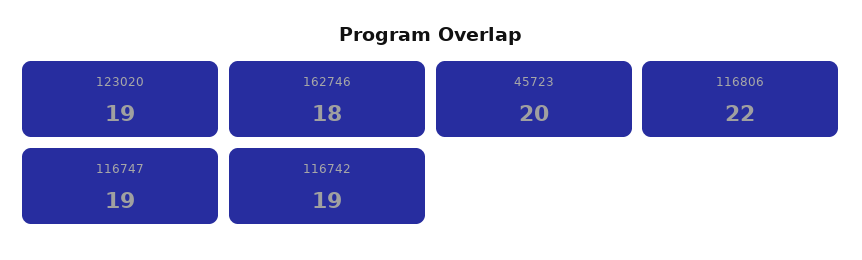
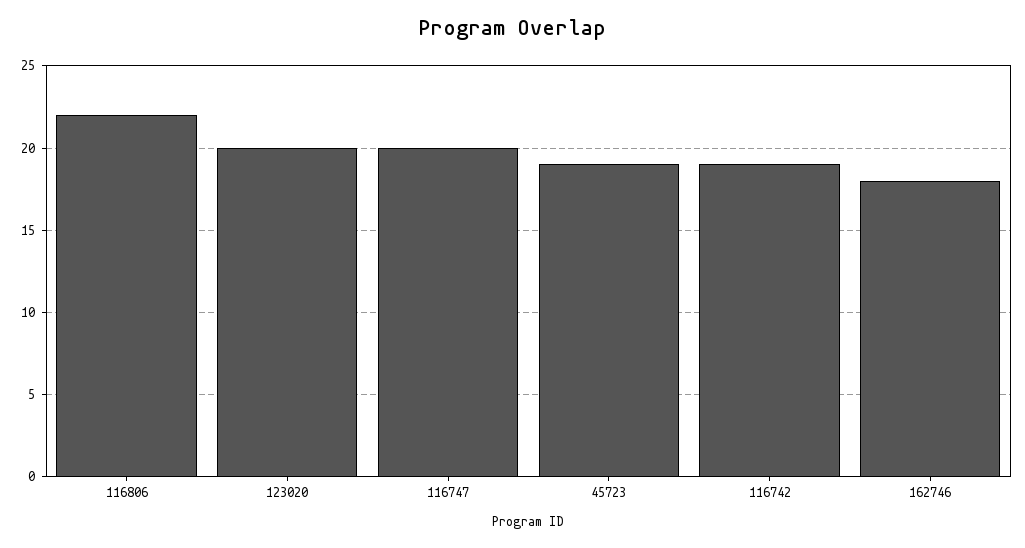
  {
-   "123020": 19,
+   "123020": 20,
    "162746": 18,
-   "45723": 20,
+   "45723": 19,
    "116806": 22,
-   "116747": 19,
+   "116747": 20,
    "116742": 19
  }

